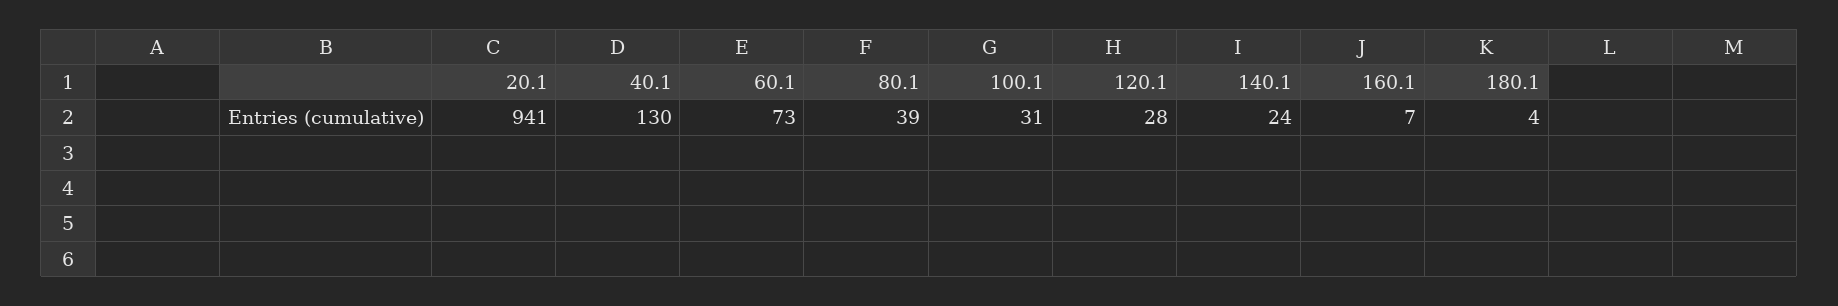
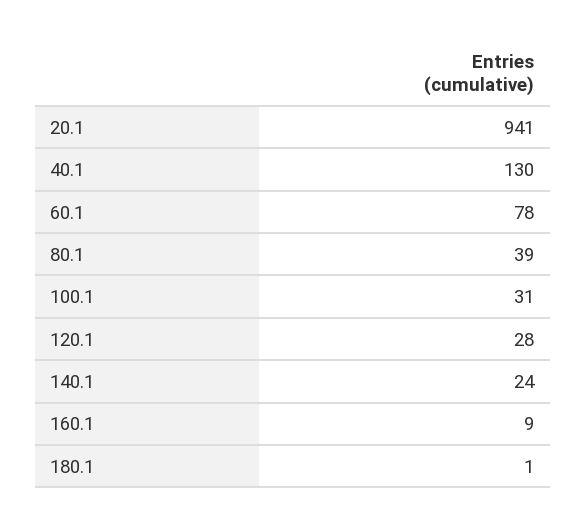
  {
    "20.1": 941,
    "40.1": 130,
-   "60.1": 73,
+   "60.1": 78,
    "80.1": 39,
    "100.1": 31,
    "120.1": 28,
    "140.1": 24,
-   "160.1": 7,
+   "160.1": 9,
-   "180.1": 4
+   "180.1": 1
  }

